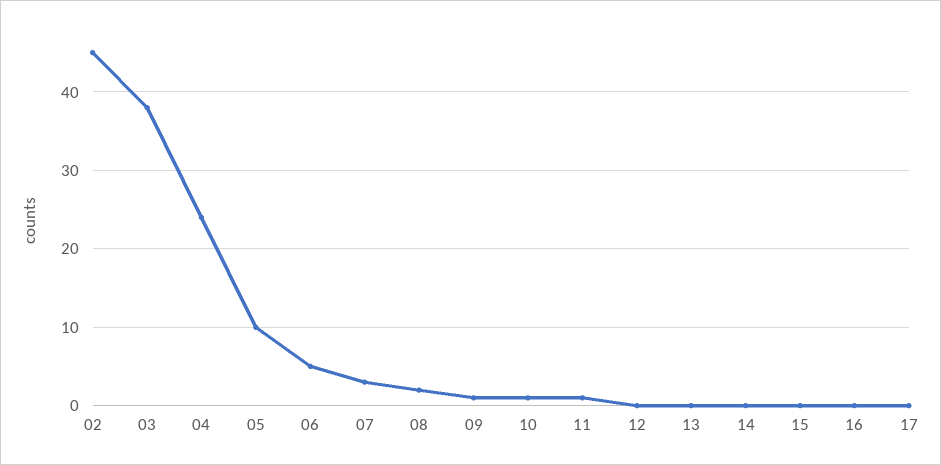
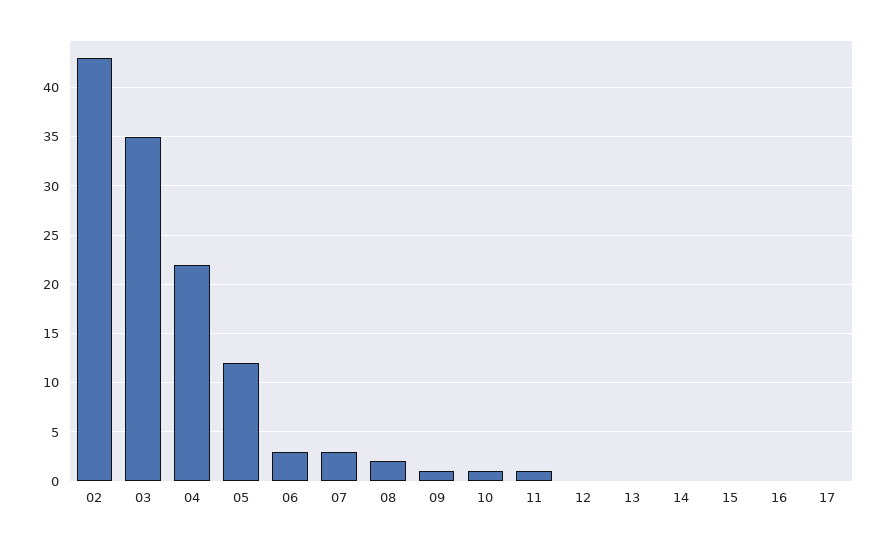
  {
-   "02": 45,
+   "02": 43,
-   "03": 38,
+   "03": 35,
-   "04": 24,
+   "04": 22,
-   "05": 10,
+   "05": 12,
-   "06": 5,
+   "06": 3,
    "07": 3,
    "08": 2,
    "09": 1,
    "10": 1,
    "11": 1,
    "12": 0,
    "13": 0,
    "14": 0,
    "15": 0,
    "16": 0,
    "17": 0
  }

